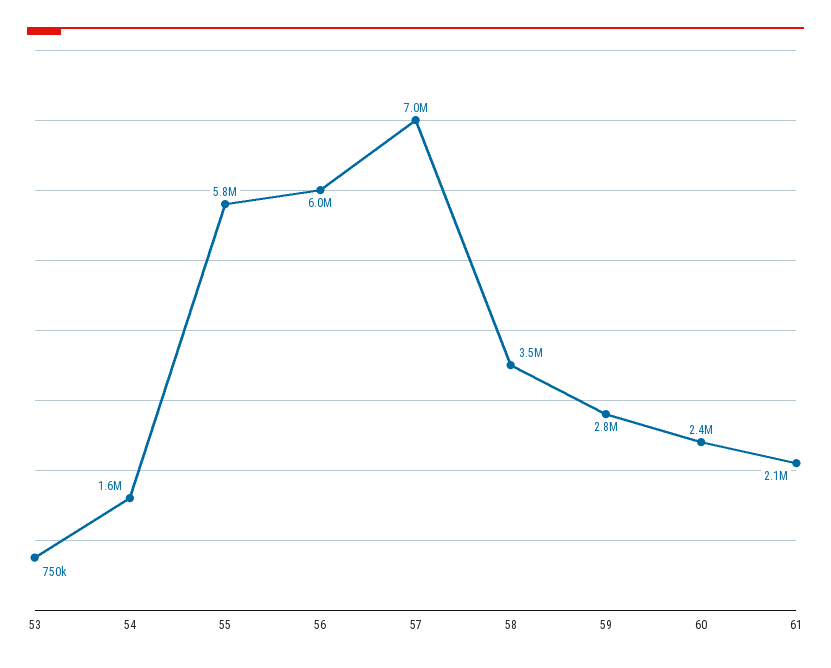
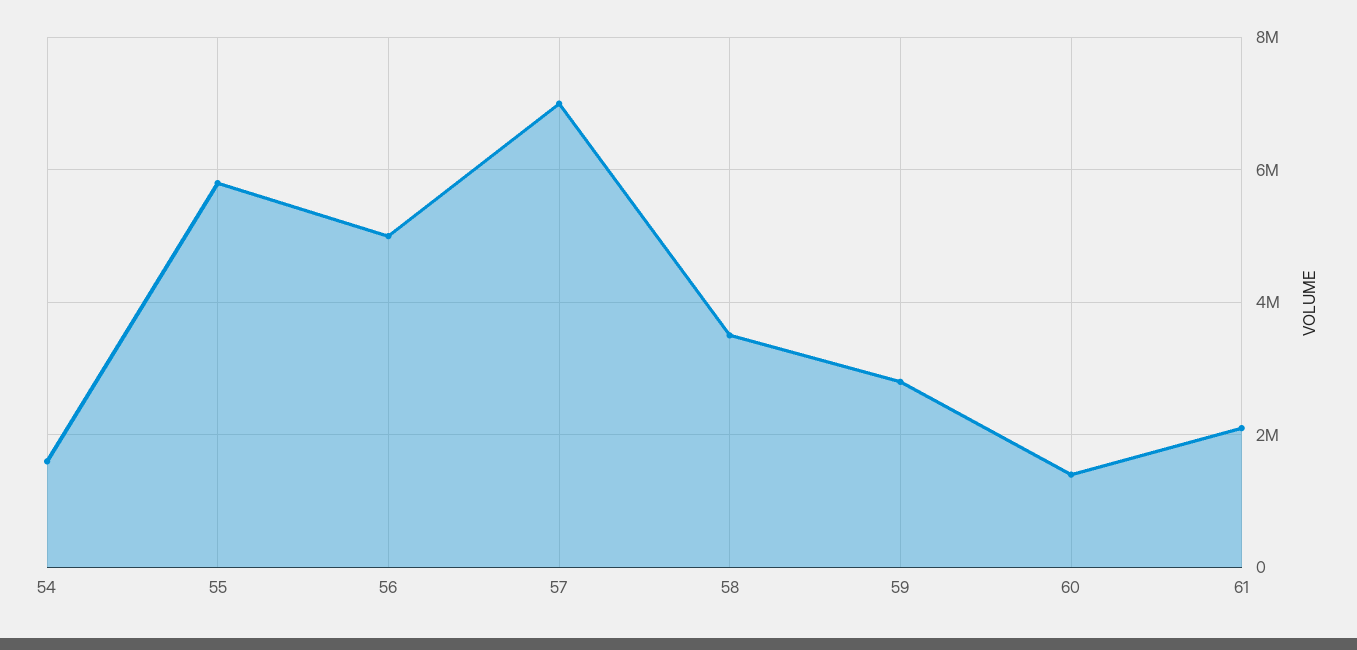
  {
-   "53": 750000,
    "54": 1600000,
    "55": 5800000,
-   "56": 6000000,
+   "56": 5000000,
    "57": 7000000,
    "58": 3500000,
    "59": 2800000,
-   "60": 2400000,
+   "60": 1400000,
    "61": 2100000
  }

